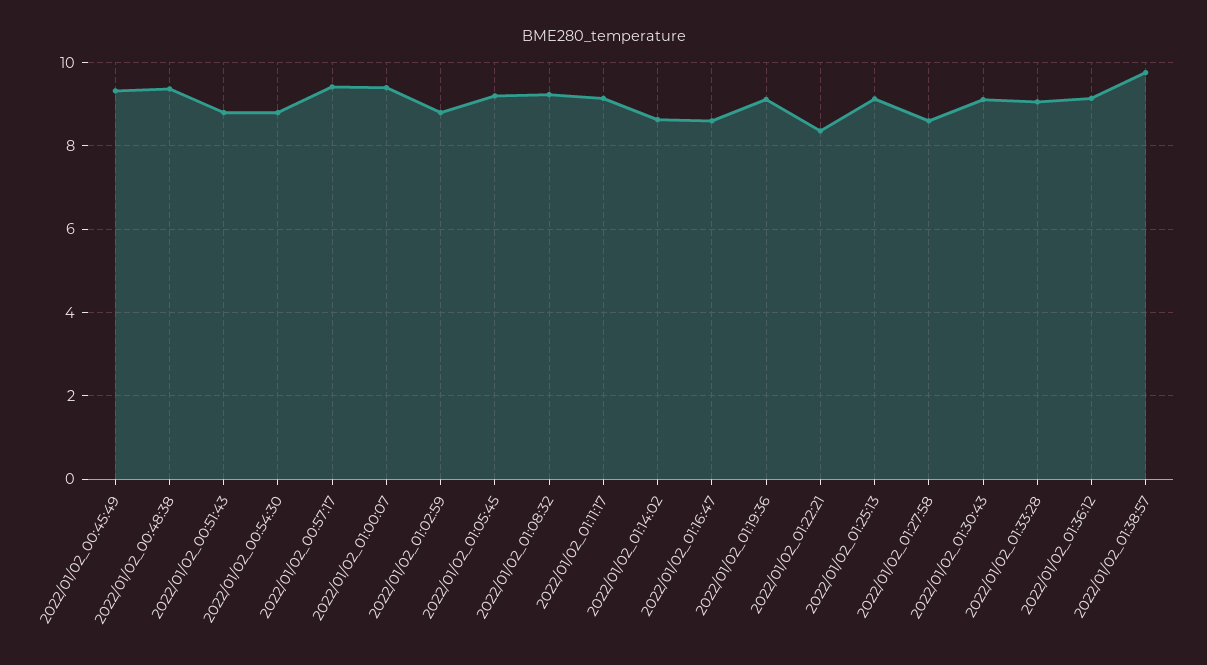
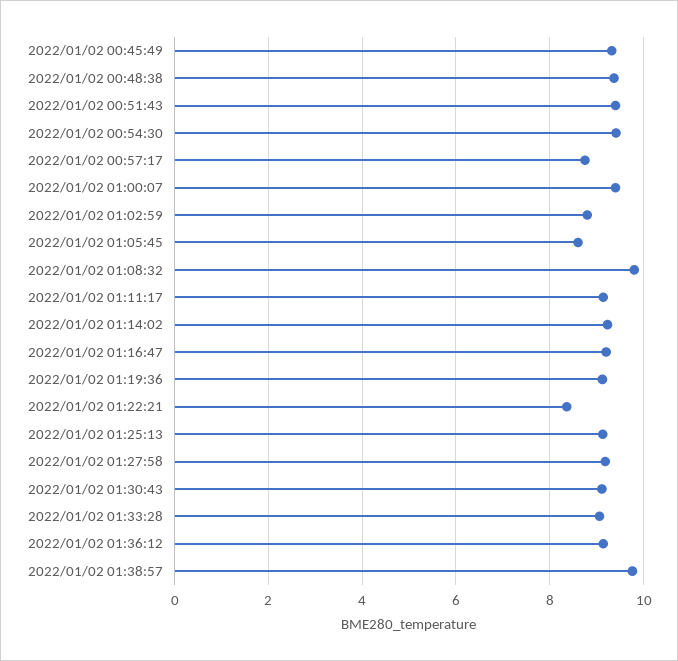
  {
    "2022/01/02_00:45:49": 9.4,
    "2022/01/02_00:48:38": 9.4,
-   "2022/01/02_00:51:43": 8.8,
+   "2022/01/02_00:51:43": 9.4,
-   "2022/01/02_00:54:30": 8.8,
+   "2022/01/02_00:54:30": 9.4,
-   "2022/01/02_00:57:17": 9.4,
+   "2022/01/02_00:57:17": 8.8,
    "2022/01/02_01:00:07": 9.4,
    "2022/01/02_01:02:59": 8.8,
-   "2022/01/02_01:05:45": 9.2,
+   "2022/01/02_01:05:45": 8.6,
-   "2022/01/02_01:08:32": 9.2,
+   "2022/01/02_01:08:32": 9.8,
    "2022/01/02_01:11:17": 9.2,
-   "2022/01/02_01:14:02": 8.6,
+   "2022/01/02_01:14:02": 9.2,
-   "2022/01/02_01:16:47": 8.6,
+   "2022/01/02_01:16:47": 9.2,
    "2022/01/02_01:19:36": 9.2,
    "2022/01/02_01:22:21": 8.4,
    "2022/01/02_01:25:13": 9.2,
-   "2022/01/02_01:27:58": 8.6,
+   "2022/01/02_01:27:58": 9.2,
    "2022/01/02_01:30:43": 9.2,
    "2022/01/02_01:33:28": 9,
    "2022/01/02_01:36:12": 9.2,
    "2022/01/02_01:38:57": 9.8
  }

